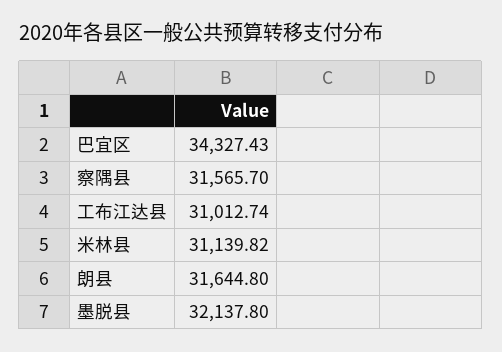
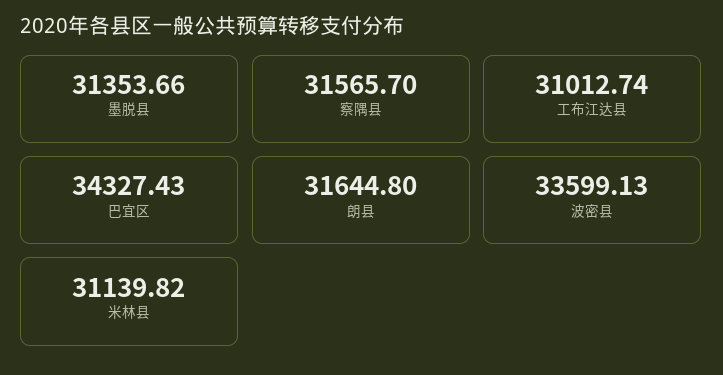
  {
    "巴宜区": 34327.43,
    "察隅县": 31565.7,
    "工布江达县": 31012.74,
    "米林县": 31139.82,
    "朗县": 31644.8,
-   "墨脱县": 32137.8
+   "墨脱县": 31353.66,
+   "波密县": 33599.13
  }

